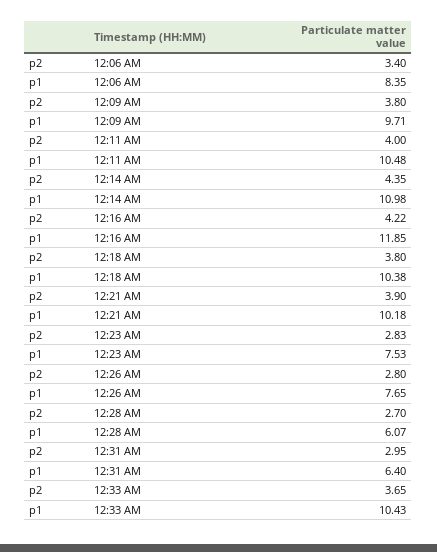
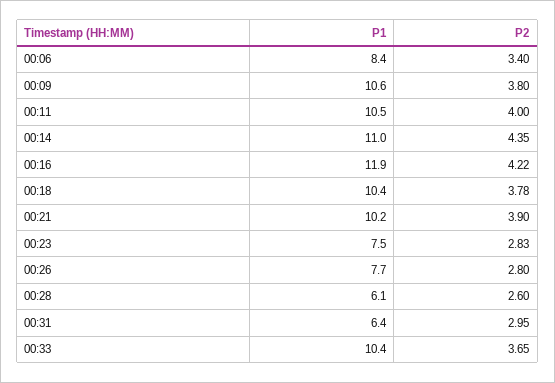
  {
    "p2": {
      "12:06 AM": 3.4,
      "12:09 AM": 3.8,
      "12:11 AM": 4,
      "12:14 AM": 4.35,
      "12:16 AM": 4.22,
-     "12:18 AM": 3.8,
+     "12:18 AM": 3.78,
      "12:21 AM": 3.9,
      "12:23 AM": 2.83,
      "12:26 AM": 2.8,
-     "12:28 AM": 2.7,
+     "12:28 AM": 2.6,
      "12:31 AM": 2.95,
      "12:33 AM": 3.65
    },
    "p1": {
      "12:06 AM": 8.35,
-     "12:09 AM": 9.71,
+     "12:09 AM": 10.6,
      "12:11 AM": 10.48,
      "12:14 AM": 10.98,
      "12:16 AM": 11.85,
      "12:18 AM": 10.38,
      "12:21 AM": 10.18,
      "12:23 AM": 7.53,
      "12:26 AM": 7.65,
      "12:28 AM": 6.07,
      "12:31 AM": 6.4,
      "12:33 AM": 10.43
    }
  }

